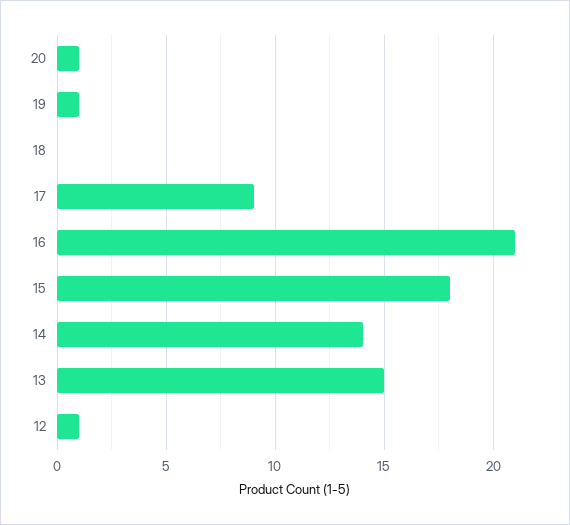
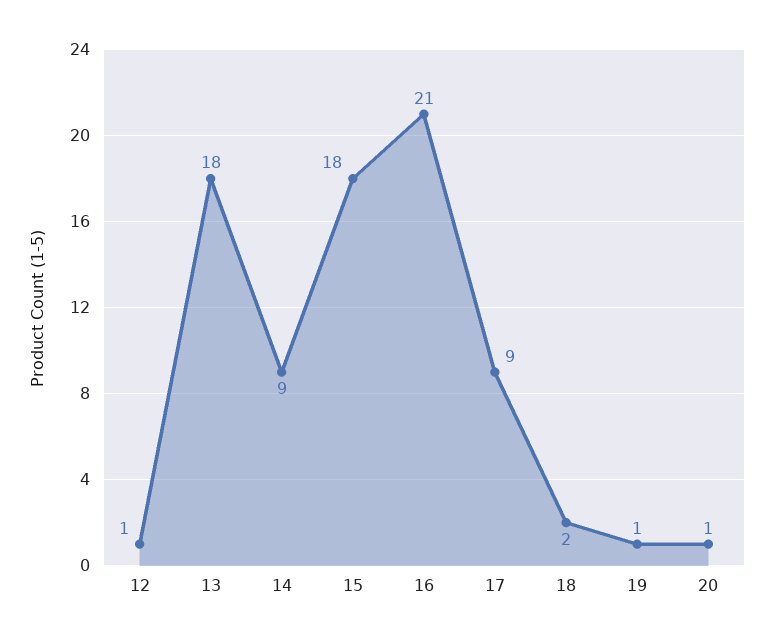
  {
    "20": 1,
    "19": 1,
-   "18": 0,
+   "18": 2,
    "17": 9,
    "16": 21,
    "15": 18,
-   "14": 14,
+   "14": 9,
-   "13": 15,
+   "13": 18,
    "12": 1
  }

